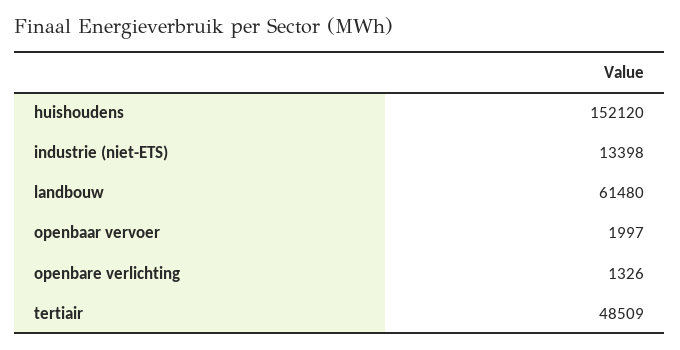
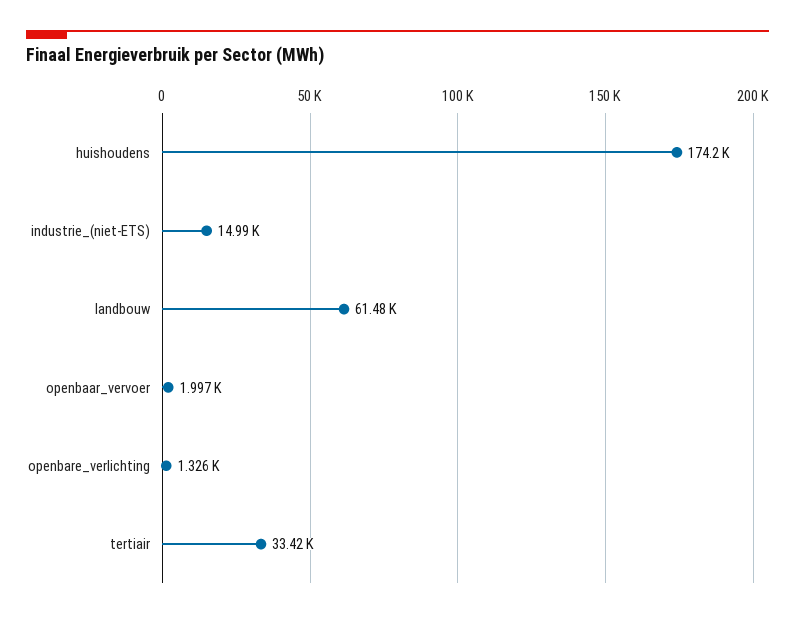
  {
-   "huishoudens": 152120,
+   "huishoudens": 174200,
-   "industrie (niet-ETS)": 13398,
+   "industrie (niet-ETS)": 14990,
    "landbouw": 61480,
    "openbaar vervoer": 1997,
    "openbare verlichting": 1326,
-   "tertiair": 48509
+   "tertiair": 33420
  }

